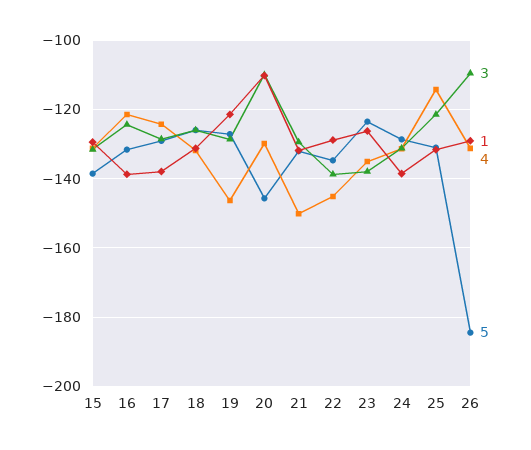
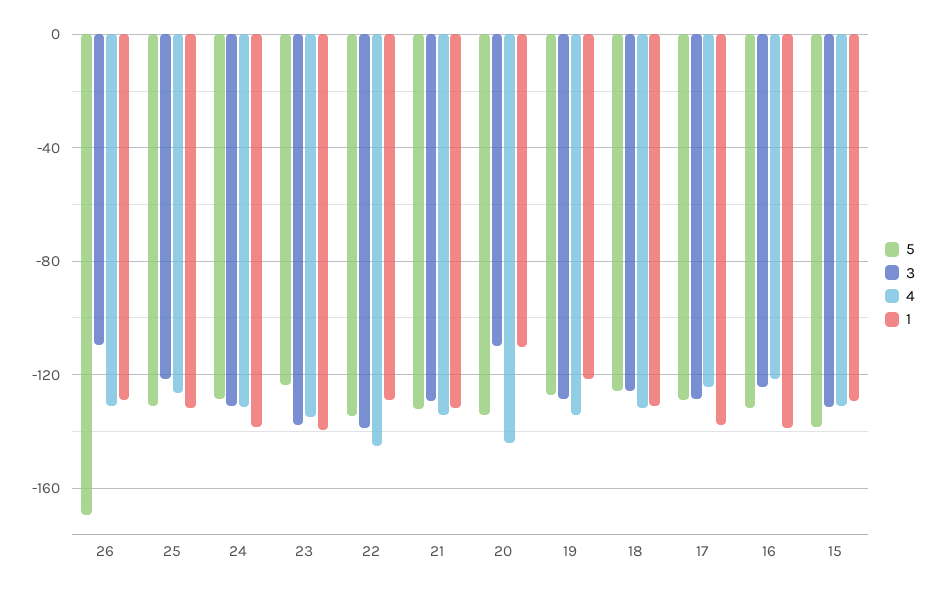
  {
    "3": {
      "15": -132,
      "16": -124,
      "17": -128,
      "18": -126,
      "19": -128,
      "20": -110,
      "21": -130,
      "22": -138,
      "23": -138,
      "24": -132,
      "25": -122,
      "26": -110
    },
    "1": {
      "15": -130,
      "16": -138,
      "17": -138,
      "18": -132,
      "19": -122,
      "20": -110,
      "21": -132,
      "22": -128,
-     "23": -126,
+     "23": -140,
      "24": -138,
      "25": -132,
      "26": -130
    },
    "4": {
      "15": -132,
      "16": -122,
      "17": -124,
      "18": -132,
-     "19": -146,
+     "19": -135,
-     "20": -130,
+     "20": -145,
-     "21": -150,
+     "21": -135,
      "22": -146,
      "23": -136,
      "24": -132,
-     "25": -114,
+     "25": -125,
      "26": -132
    },
    "5": {
      "15": -138,
      "16": -132,
      "17": -130,
      "18": -126,
      "19": -128,
-     "20": -146,
+     "20": -135,
      "21": -132,
      "22": -134,
      "23": -124,
      "24": -128,
      "25": -132,
-     "26": -184
+     "26": -170
    }
  }

